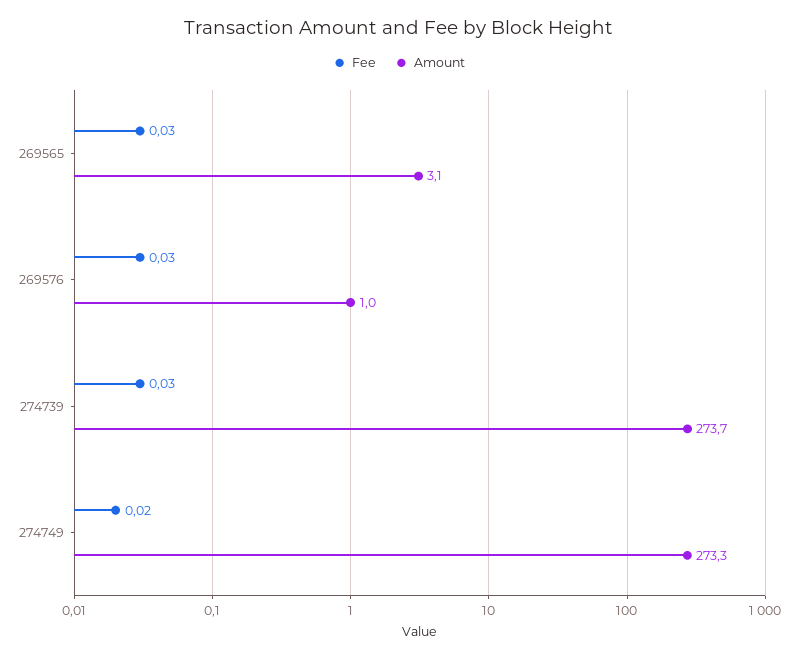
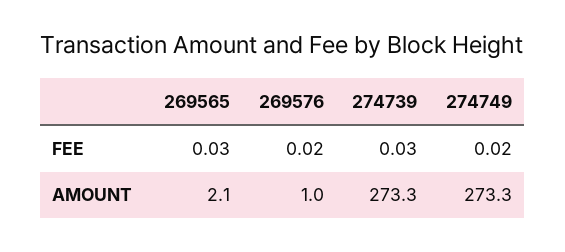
  {
    "Fee": {
      "269565": 0.03,
-     "269576": 0.03,
+     "269576": 0.02,
      "274739": 0.03,
      "274749": 0.02
    },
    "Amount": {
-     "269565": 3.1,
+     "269565": 2.1,
      "269576": 1,
-     "274739": 273.7,
+     "274739": 273.3,
      "274749": 273.3
    }
  }

